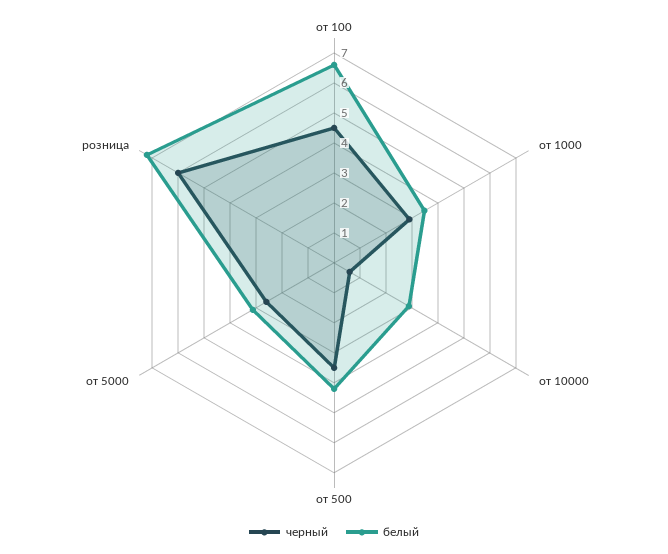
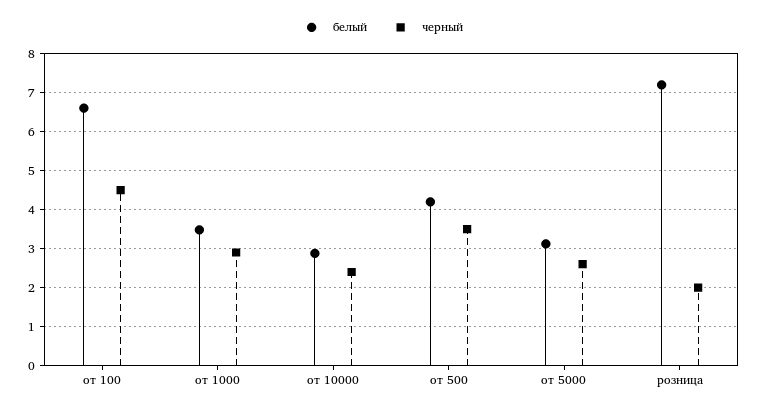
  {
    "черный": {
      "от 100": 4.6,
      "от 1000": 3,
-     "от 10000": 0.5,
+     "от 10000": 2.4,
      "от 500": 3.6,
      "от 5000": 2.6,
-     "розница": 6
+     "розница": 2
    },
    "белый": {
      "от 100": 6.6,
      "от 1000": 3.4,
      "от 10000": 2.8,
      "от 500": 4.2,
      "от 5000": 3.2,
      "розница": 7.2
    }
  }

